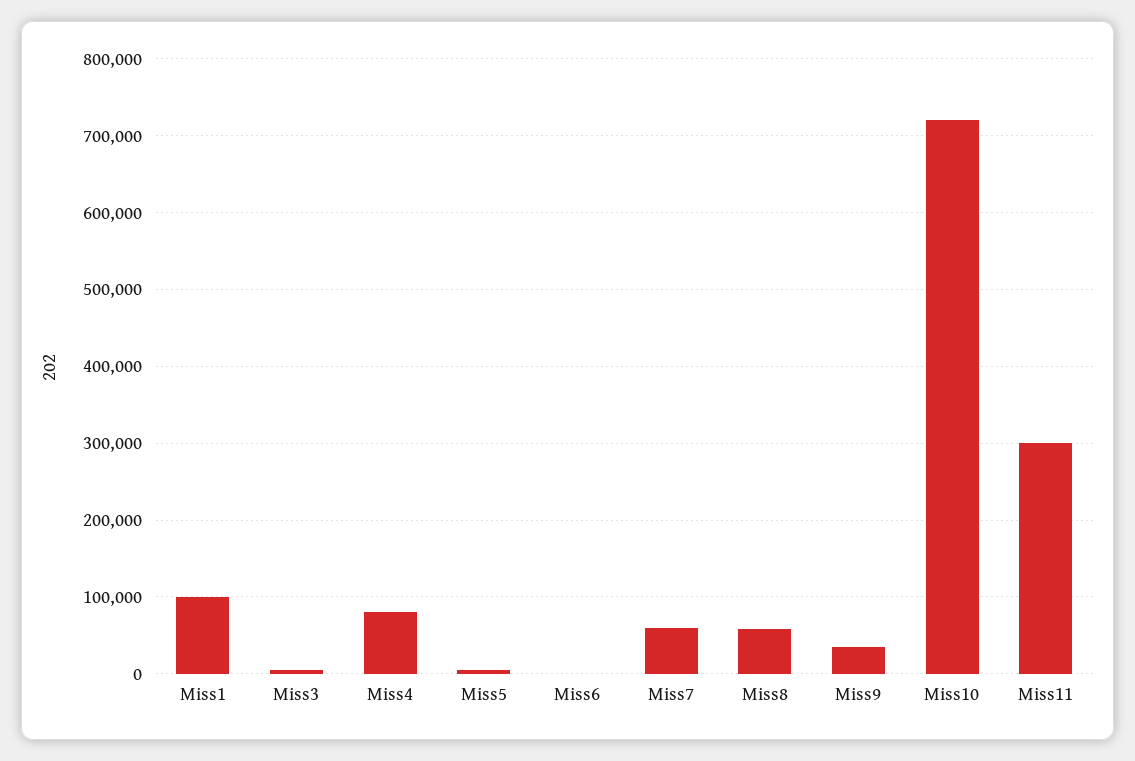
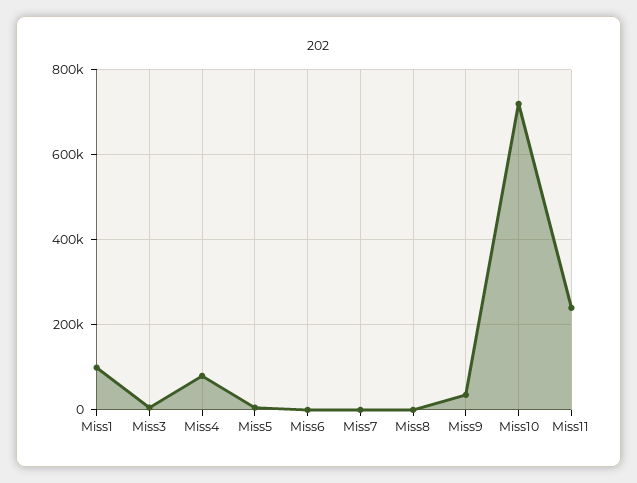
  {
    "Miss1": 100000,
    "Miss3": 10000,
    "Miss4": 80000,
    "Miss5": 10000,
    "Miss6": 0,
-   "Miss7": 60000,
+   "Miss7": 0,
-   "Miss8": 60000,
+   "Miss8": 0,
    "Miss9": 40000,
    "Miss10": 720000,
-   "Miss11": 300000
+   "Miss11": 240000
  }

